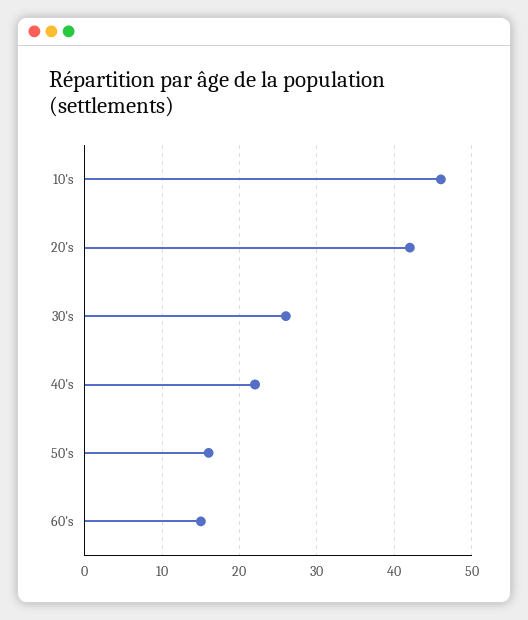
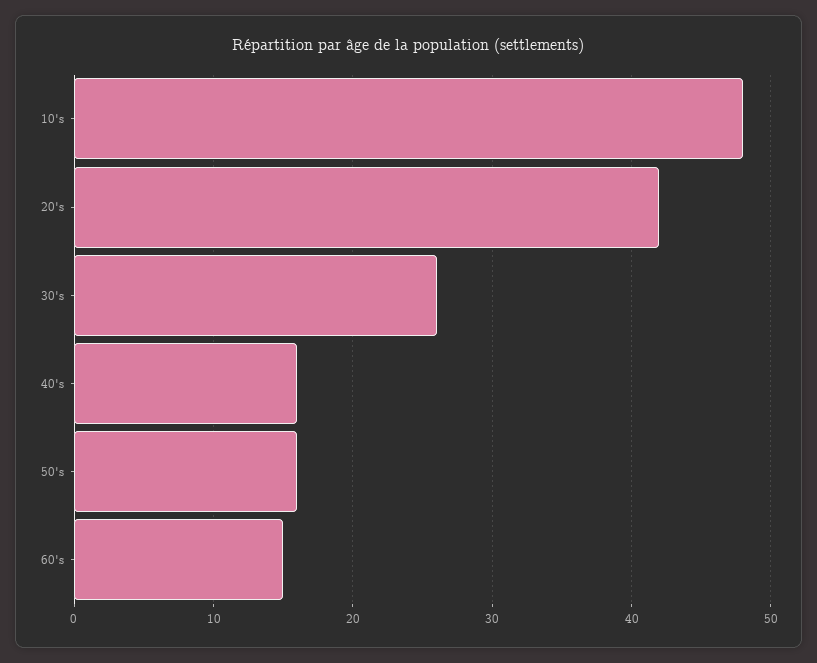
  {
-   "10's": 46,
+   "10's": 48,
    "20's": 42,
    "30's": 26,
-   "40's": 22,
+   "40's": 16,
    "50's": 16,
    "60's": 15
  }

